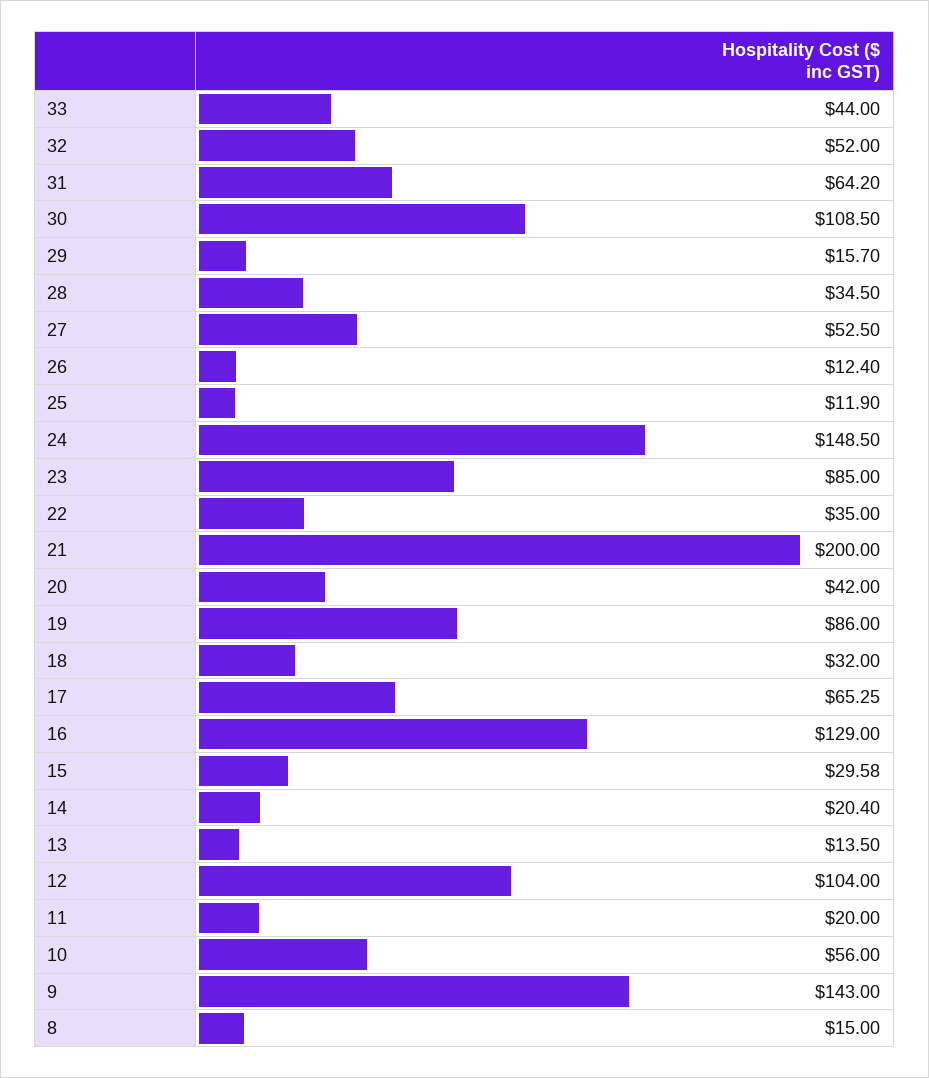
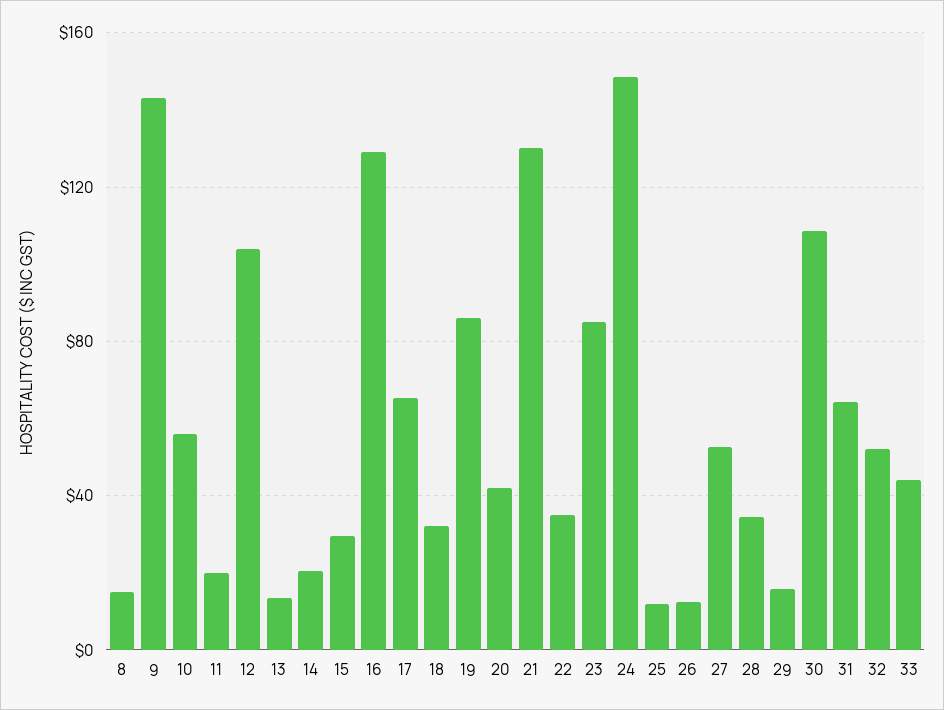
  {
    "33": 44,
    "32": 52,
    "31": 64.2,
    "30": 108.5,
    "29": 15.7,
    "28": 34.5,
    "27": 52.5,
    "26": 12.4,
    "25": 11.9,
    "24": 148.5,
    "23": 85,
    "22": 35,
-   "21": 200,
+   "21": 130,
    "20": 42,
    "19": 86,
    "18": 32,
    "17": 65.25,
    "16": 129,
    "15": 29.58,
    "14": 20.4,
    "13": 13.5,
    "12": 104,
    "11": 20,
    "10": 56,
    "9": 143,
    "8": 15
  }

